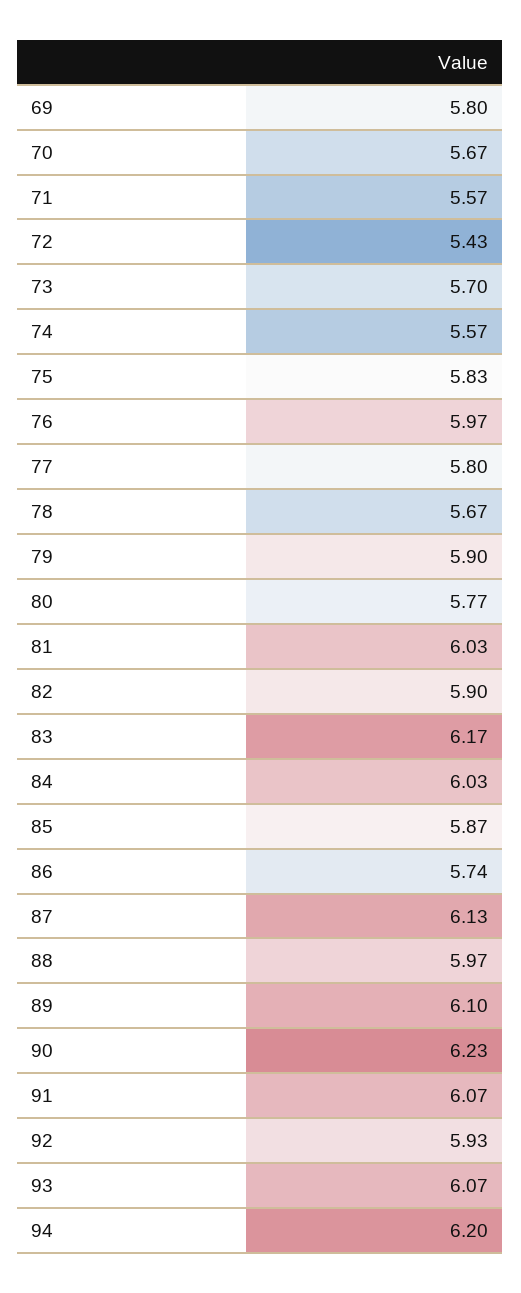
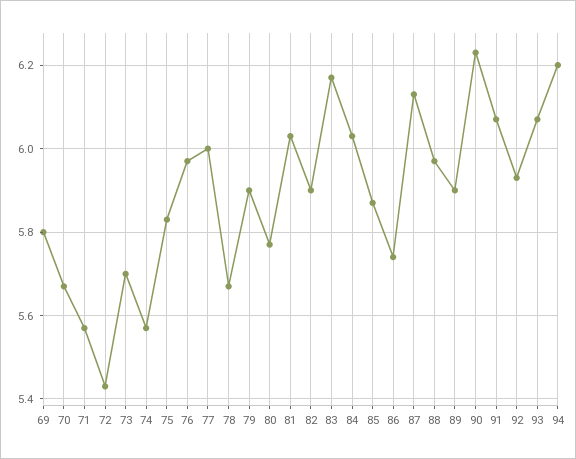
  {
    "69": 5.8,
    "70": 5.67,
    "71": 5.57,
    "72": 5.43,
    "73": 5.7,
    "74": 5.57,
    "75": 5.83,
    "76": 5.97,
-   "77": 5.8,
+   "77": 6,
    "78": 5.67,
    "79": 5.9,
    "80": 5.77,
    "81": 6.03,
    "82": 5.9,
    "83": 6.17,
    "84": 6.03,
    "85": 5.87,
    "86": 5.74,
    "87": 6.13,
    "88": 5.97,
-   "89": 6.1,
+   "89": 5.9,
    "90": 6.23,
    "91": 6.07,
    "92": 5.93,
    "93": 6.07,
    "94": 6.2
  }

